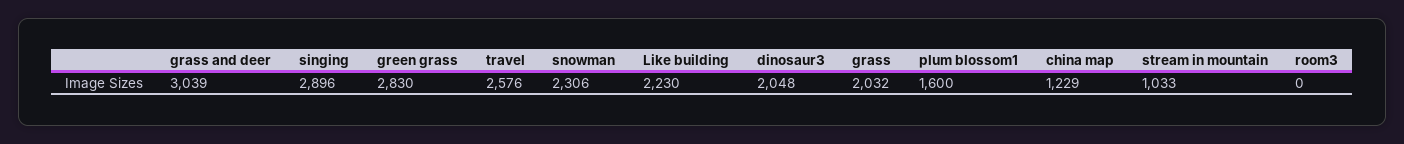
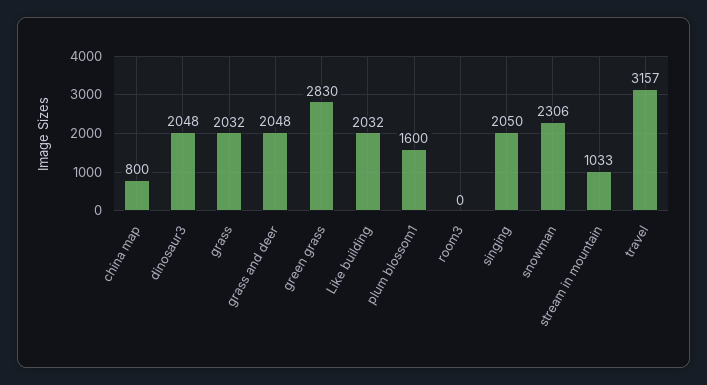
  {
-   "grass and deer": 3039,
+   "grass and deer": 2048,
-   "singing": 2896,
+   "singing": 2050,
    "green grass": 2830,
-   "travel": 2576,
+   "travel": 3157,
    "snowman": 2306,
-   "Like building": 2230,
+   "Like building": 2032,
    "dinosaur3": 2048,
    "grass": 2032,
    "plum blossom1": 1600,
-   "china map": 1229,
+   "china map": 800,
    "stream in mountain": 1033,
    "room3": 0
  }

